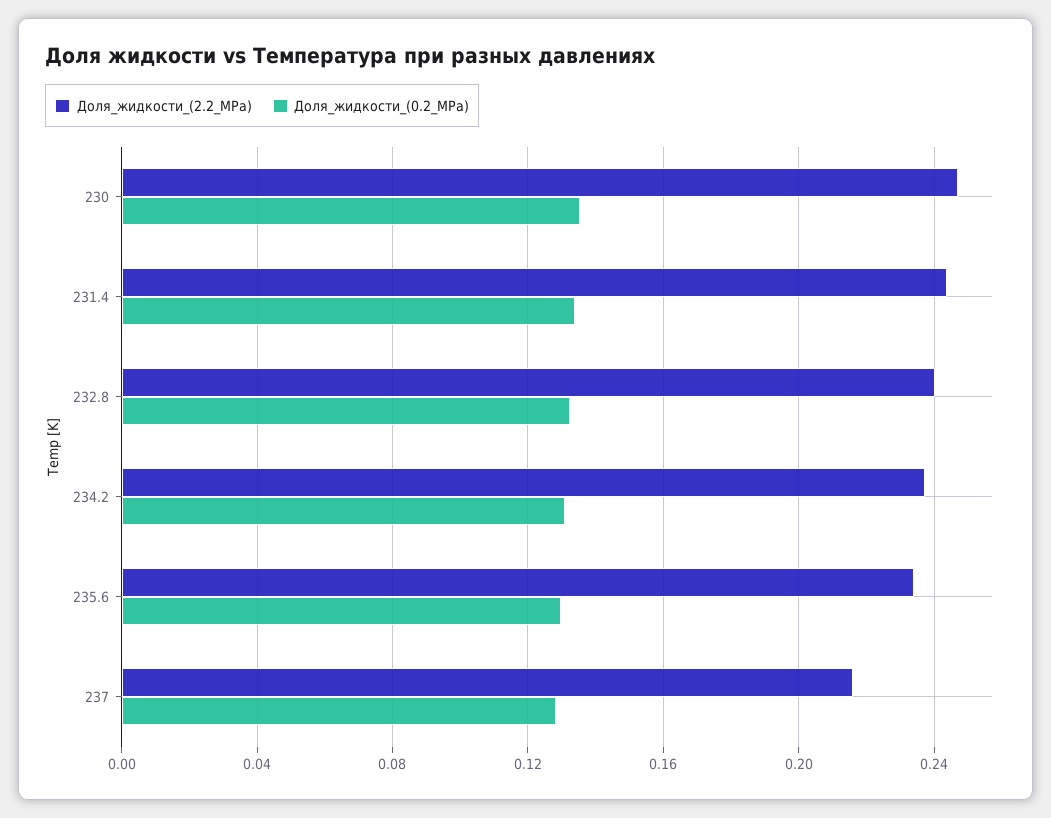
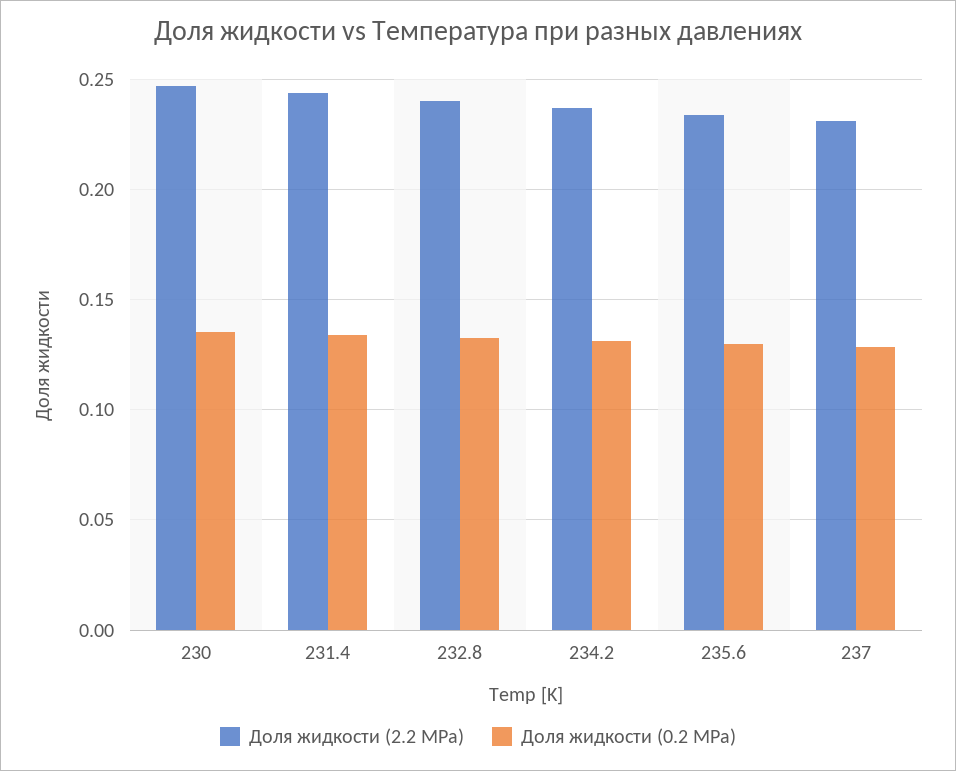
  {
    "Доля_жидкости_(2.2_MPa)": {
      "230": 0.245,
      "231.4": 0.245,
      "232.8": 0.24,
      "234.2": 0.235,
      "235.6": 0.235,
-     "237": 0.215
+     "237": 0.23
    },
    "Доля_жидкости_(0.2_MPa)": {
      "230": 0.135,
      "231.4": 0.135,
      "232.8": 0.135,
      "234.2": 0.13,
      "235.6": 0.13,
      "237": 0.13
    }
  }

